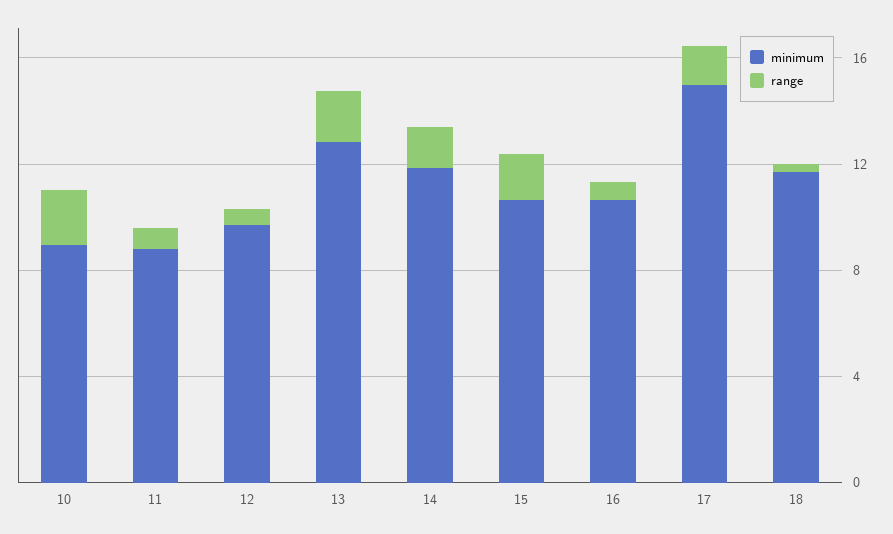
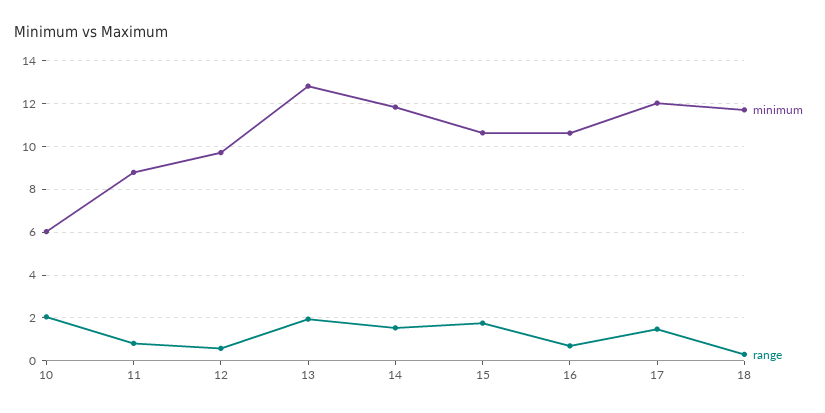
  {
    "minimum": {
-     "10": 9,
+     "10": 6,
      "11": 9,
      "12": 9.5,
      "13": 13,
      "14": 12,
      "15": 10.5,
      "16": 10.5,
-     "17": 15,
+     "17": 12,
      "18": 11.5
    },
    "range": {
      "10": 2,
      "11": 1,
      "12": 0.5,
      "13": 2,
      "14": 1.5,
      "15": 2,
      "16": 0.5,
      "17": 1.5,
      "18": 0.5
    }
  }

